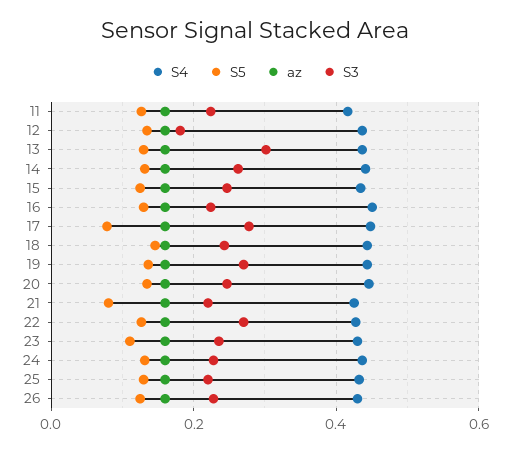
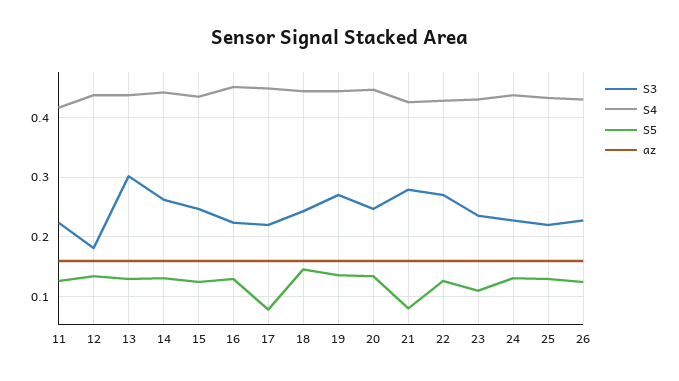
  {
    "S4": {
      "11": 0.42,
      "12": 0.44,
      "13": 0.44,
      "14": 0.44,
      "15": 0.44,
      "16": 0.46,
      "17": 0.44,
      "18": 0.44,
      "19": 0.44,
      "20": 0.44,
      "21": 0.42,
      "22": 0.42,
      "23": 0.44,
      "24": 0.44,
      "25": 0.44,
      "26": 0.44
    },
    "S5": {
      "11": 0.12,
      "12": 0.14,
      "13": 0.12,
      "14": 0.14,
      "15": 0.12,
      "16": 0.12,
      "17": 0.08,
      "18": 0.14,
      "19": 0.14,
      "20": 0.14,
      "21": 0.08,
      "22": 0.12,
      "23": 0.12,
      "24": 0.14,
      "25": 0.12,
      "26": 0.12
    },
    "az": {
      "11": 0.16,
      "12": 0.16,
      "13": 0.16,
      "14": 0.16,
      "15": 0.16,
      "16": 0.16,
      "17": 0.16,
      "18": 0.16,
      "19": 0.16,
      "20": 0.16,
      "21": 0.16,
      "22": 0.16,
      "23": 0.16,
      "24": 0.16,
      "25": 0.16,
      "26": 0.16
    },
    "S3": {
      "11": 0.22,
      "12": 0.18,
      "13": 0.3,
      "14": 0.26,
      "15": 0.24,
      "16": 0.22,
-     "17": 0.28,
+     "17": 0.22,
      "18": 0.24,
      "19": 0.28,
      "20": 0.24,
-     "21": 0.22,
+     "21": 0.28,
      "22": 0.28,
      "23": 0.24,
      "24": 0.22,
      "25": 0.22,
      "26": 0.22
    }
  }

